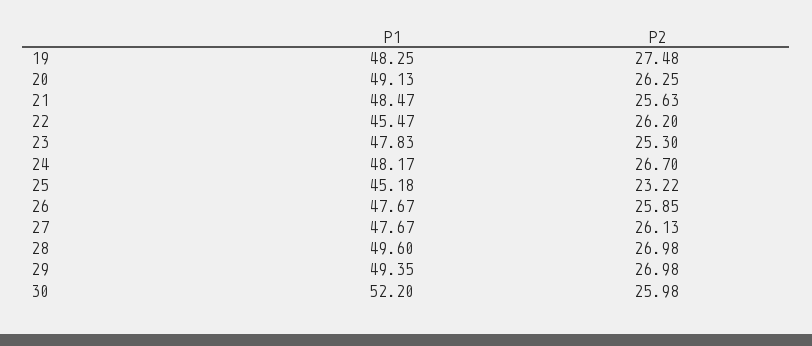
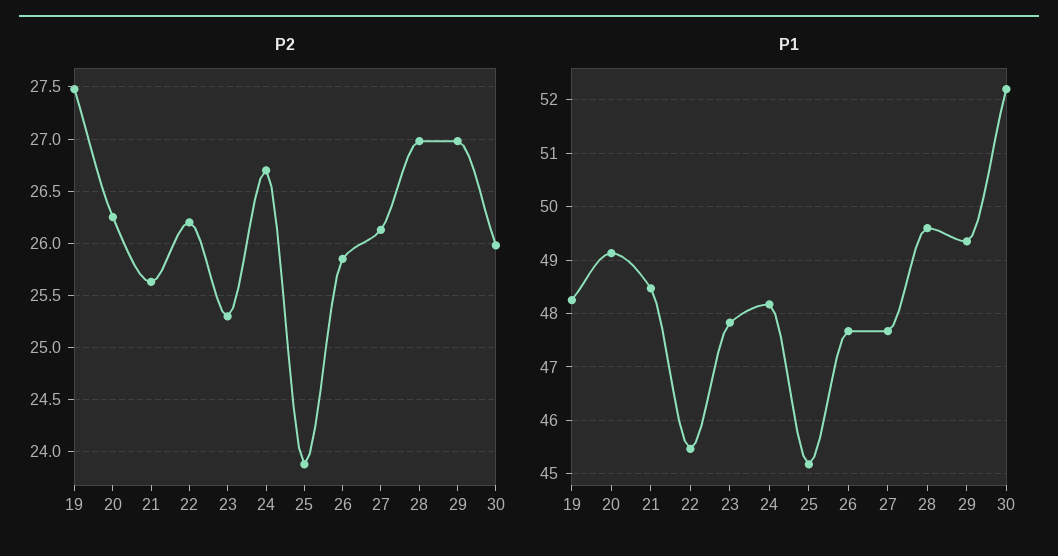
  {
    "P1": {
      "19": 48.25,
      "20": 49.13,
      "21": 48.47,
      "22": 45.47,
      "23": 47.83,
      "24": 48.17,
      "25": 45.18,
      "26": 47.67,
      "27": 47.67,
      "28": 49.6,
      "29": 49.35,
      "30": 52.2
    },
    "P2": {
      "19": 27.48,
      "20": 26.25,
      "21": 25.63,
      "22": 26.2,
      "23": 25.3,
      "24": 26.7,
-     "25": 23.22,
+     "25": 23.9,
      "26": 25.85,
      "27": 26.13,
      "28": 26.98,
      "29": 26.98,
      "30": 25.98
    }
  }

